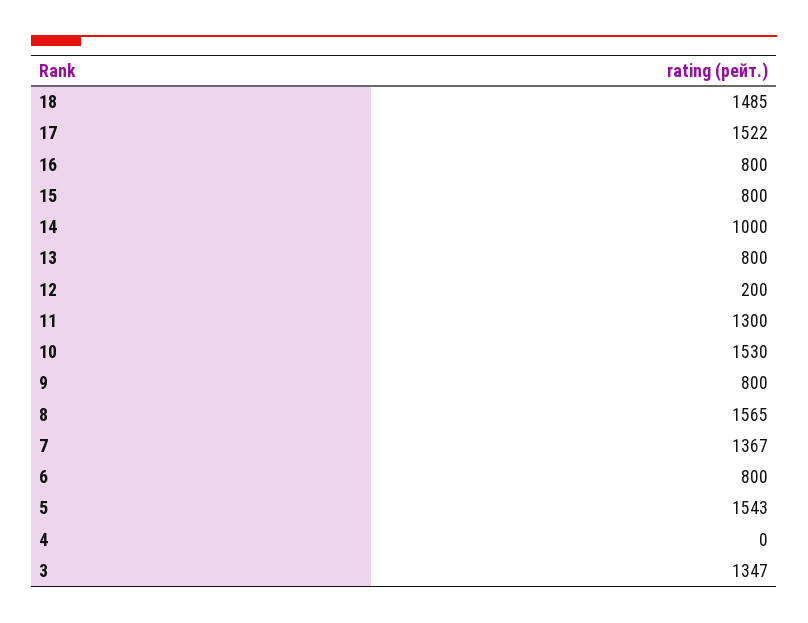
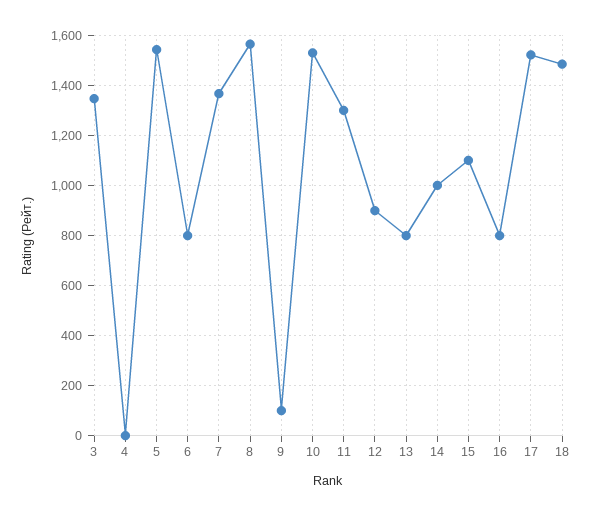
  {
    "18": 1485,
    "17": 1522,
    "16": 800,
-   "15": 800,
+   "15": 1100,
    "14": 1000,
    "13": 800,
-   "12": 200,
+   "12": 900,
    "11": 1300,
    "10": 1530,
-   "9": 800,
+   "9": 100,
    "8": 1565,
    "7": 1367,
    "6": 800,
    "5": 1543,
    "4": 0,
    "3": 1347
  }

